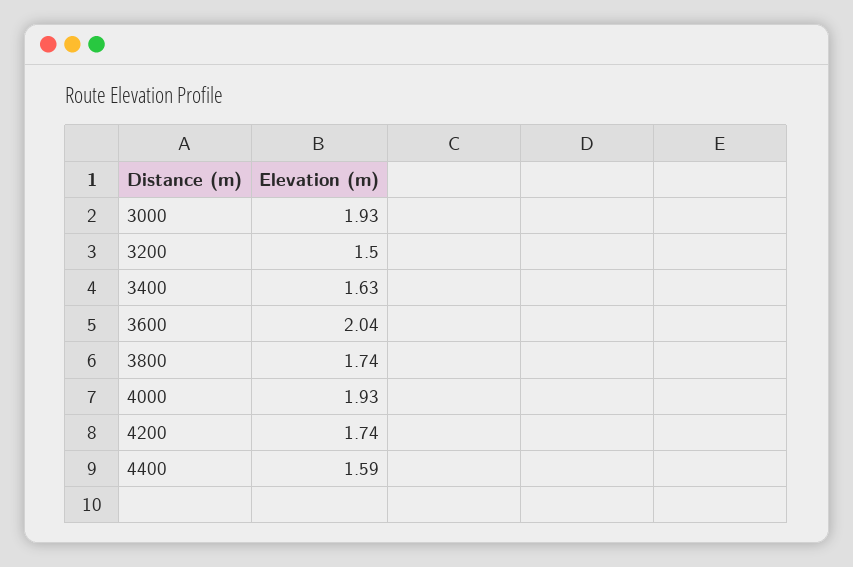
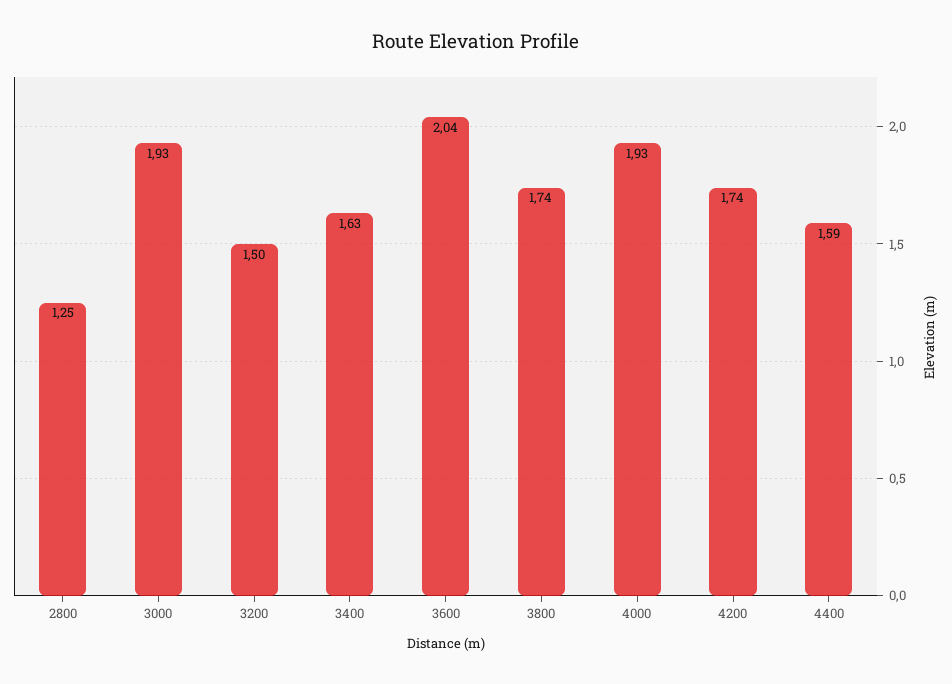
  {
    "3000": 1.93,
    "3200": 1.5,
    "3400": 1.63,
    "3600": 2.04,
    "3800": 1.74,
    "4000": 1.93,
    "4200": 1.74,
-   "4400": 1.59
+   "4400": 1.59,
+   "2800": 1.25
  }

